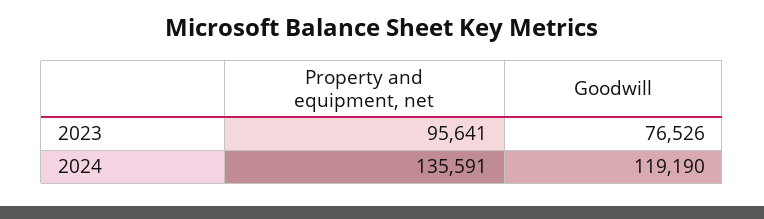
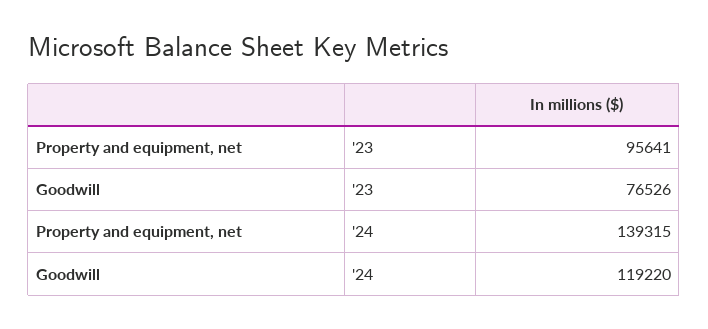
  {
    "Property and equipment, net": {
      "2023": 95641,
-     "2024": 135591
+     "2024": 139315
    },
    "Goodwill": {
      "2023": 76526,
-     "2024": 119190
+     "2024": 119220
    }
  }

